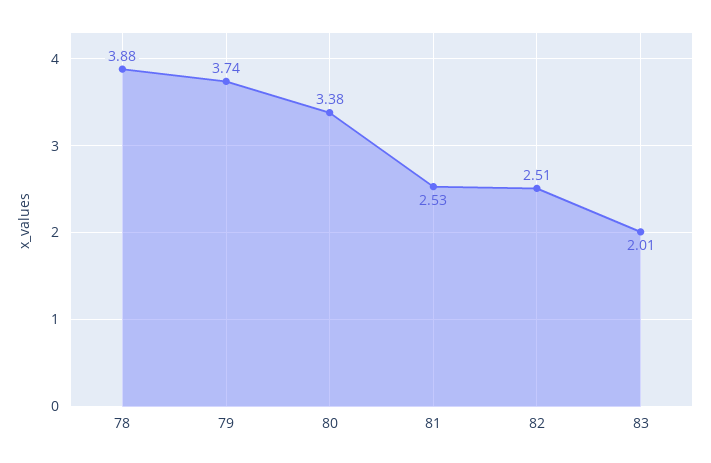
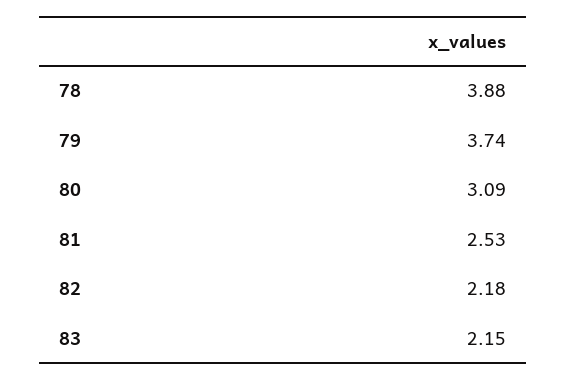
  {
    "78": 3.88,
    "79": 3.74,
-   "80": 3.38,
+   "80": 3.09,
    "81": 2.53,
-   "82": 2.51,
+   "82": 2.18,
-   "83": 2.01
+   "83": 2.15
  }

